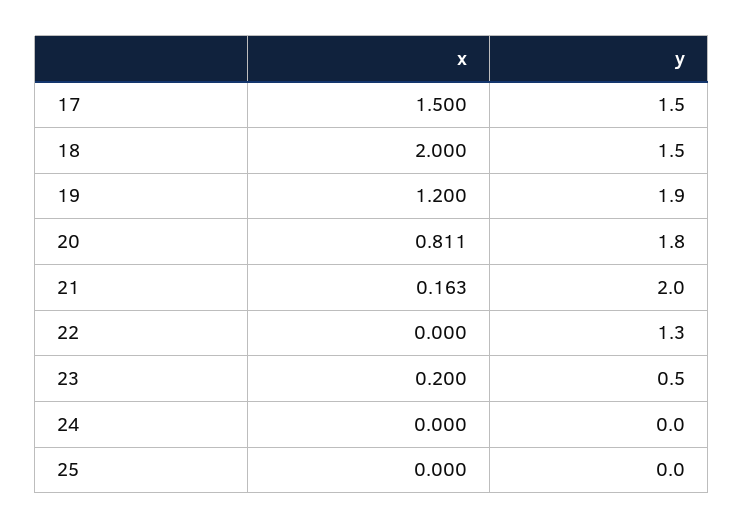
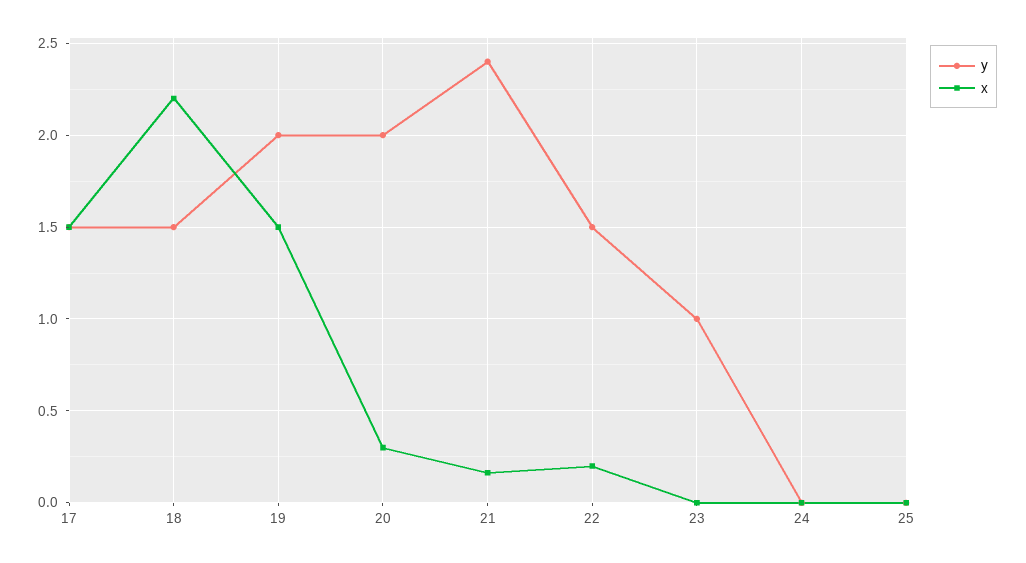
  {
    "x": {
      "17": 1.5,
-     "18": 2,
+     "18": 2.2,
-     "19": 1.2,
+     "19": 1.5,
-     "20": 0.811,
+     "20": 0.3,
      "21": 0.163,
-     "22": 0,
+     "22": 0.2,
-     "23": 0.2,
+     "23": 0,
      "24": 0,
      "25": 0
    },
    "y": {
      "17": 1.5,
      "18": 1.5,
-     "19": 1.9,
+     "19": 2,
-     "20": 1.8,
+     "20": 2,
-     "21": 2,
+     "21": 2.4,
-     "22": 1.3,
+     "22": 1.5,
-     "23": 0.5,
+     "23": 1,
      "24": 0,
      "25": 0
    }
  }

